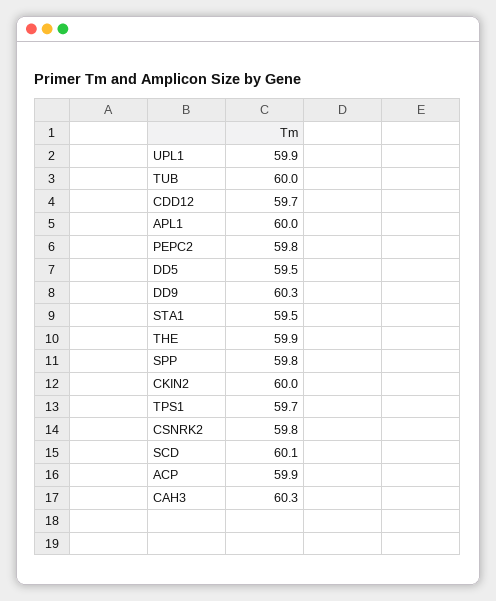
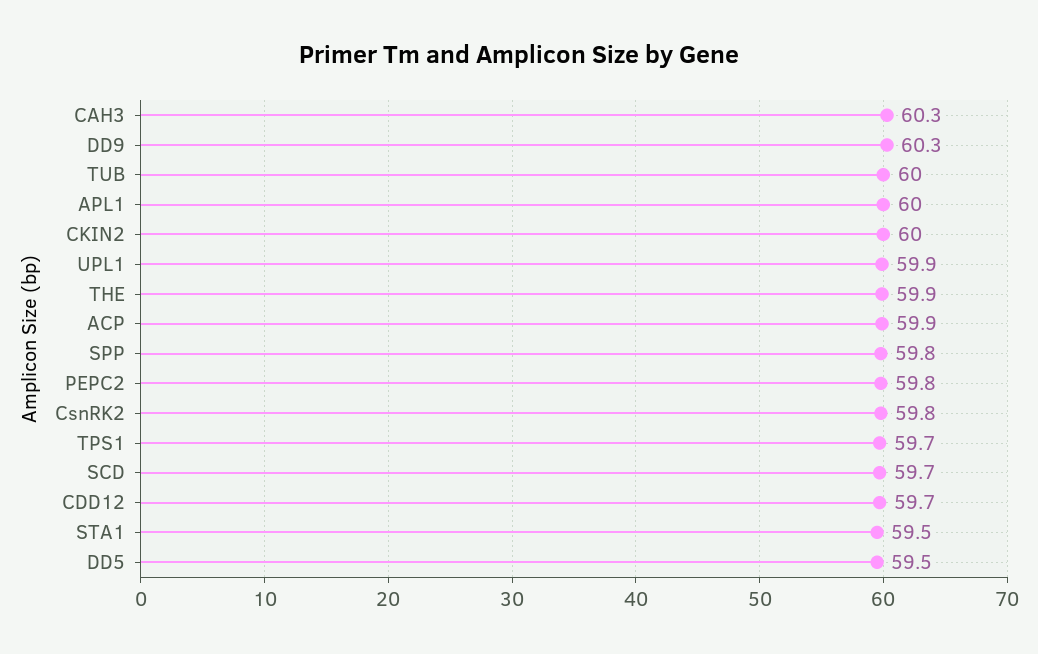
  {
    "UPL1": 59.9,
    "TUB": 60,
    "CDD12": 59.7,
    "APL1": 60,
    "PEPC2": 59.8,
    "DD5": 59.5,
    "DD9": 60.3,
    "STA1": 59.5,
    "THE": 59.9,
    "SPP": 59.8,
    "CKIN2": 60,
    "TPS1": 59.7,
    "CSNRK2": 59.8,
-   "SCD": 60.1,
+   "SCD": 59.7,
    "ACP": 59.9,
    "CAH3": 60.3
  }

